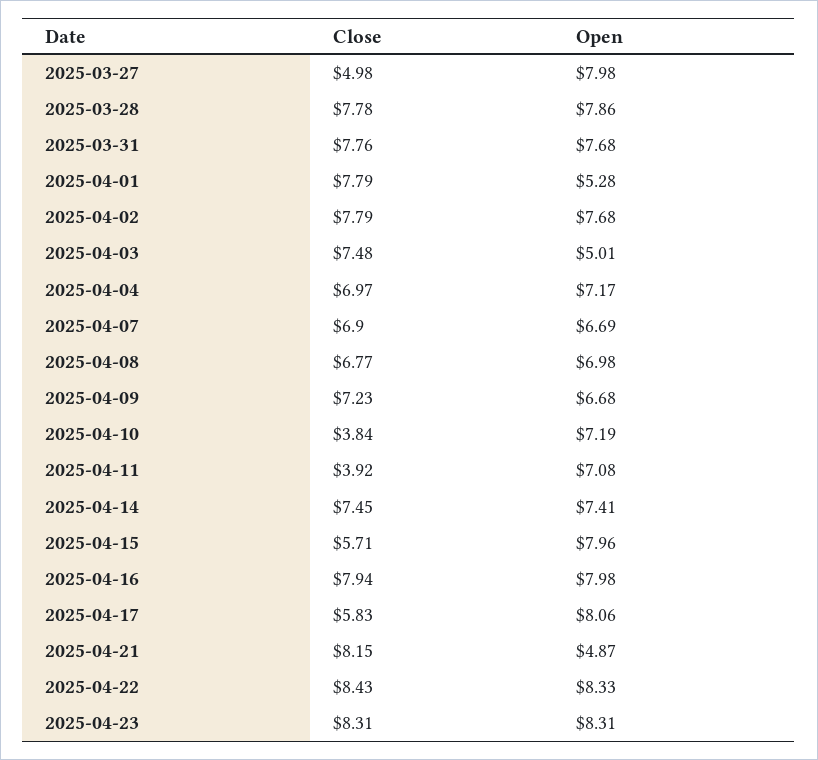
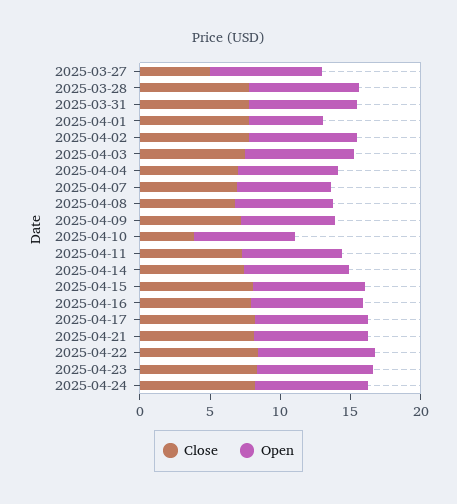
  {
    "Close": {
      "2025-03-27": 4.98,
      "2025-03-28": 7.78,
      "2025-03-31": 7.76,
      "2025-04-01": 7.79,
      "2025-04-02": 7.79,
      "2025-04-03": 7.48,
      "2025-04-04": 6.97,
      "2025-04-07": 6.9,
      "2025-04-08": 6.77,
      "2025-04-09": 7.23,
      "2025-04-10": 3.84,
-     "2025-04-11": 3.92,
+     "2025-04-11": 7,
      "2025-04-14": 7.45,
-     "2025-04-15": 5.71,
+     "2025-04-15": 8,
      "2025-04-16": 7.94,
-     "2025-04-17": 5.83,
+     "2025-04-17": 8,
      "2025-04-21": 8.15,
      "2025-04-22": 8.43,
-     "2025-04-23": 8.31
+     "2025-04-23": 8.31,
+     "2025-04-24": 8
    },
    "Open": {
      "2025-03-27": 7.98,
      "2025-03-28": 7.86,
      "2025-03-31": 7.68,
      "2025-04-01": 5.28,
      "2025-04-02": 7.68,
-     "2025-04-03": 5.01,
+     "2025-04-03": 8,
      "2025-04-04": 7.17,
      "2025-04-07": 6.69,
      "2025-04-08": 6.98,
      "2025-04-09": 6.68,
      "2025-04-10": 7.19,
      "2025-04-11": 7.08,
      "2025-04-14": 7.41,
      "2025-04-15": 7.96,
      "2025-04-16": 7.98,
      "2025-04-17": 8.06,
-     "2025-04-21": 4.87,
+     "2025-04-21": 8,
      "2025-04-22": 8.33,
-     "2025-04-23": 8.31
+     "2025-04-23": 8.31,
+     "2025-04-24": 8
    }
  }

